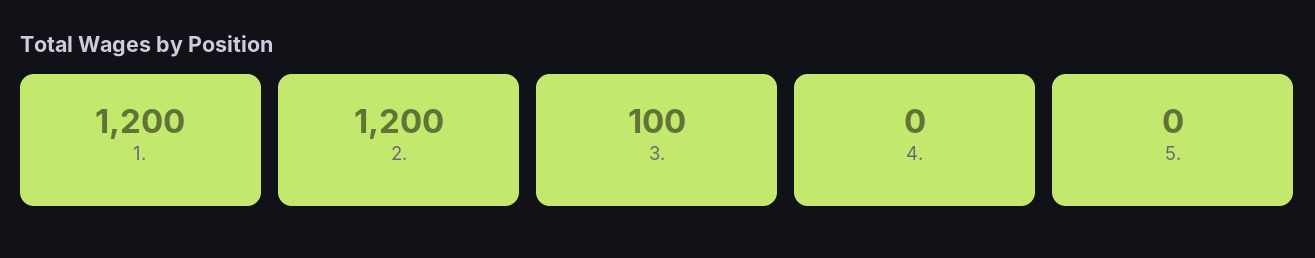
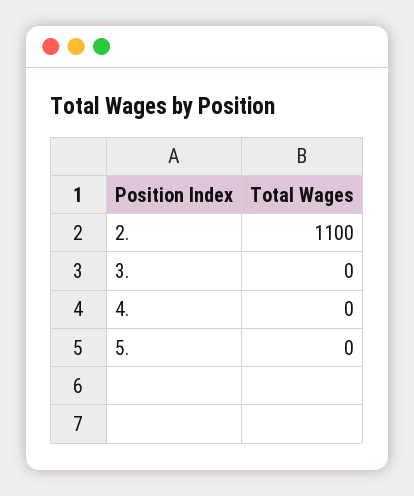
  {
-   "1.": 1200,
-   "2.": 1200,
+   "2.": 1100,
-   "3.": 100,
+   "3.": 0,
    "4.": 0,
    "5.": 0
  }

